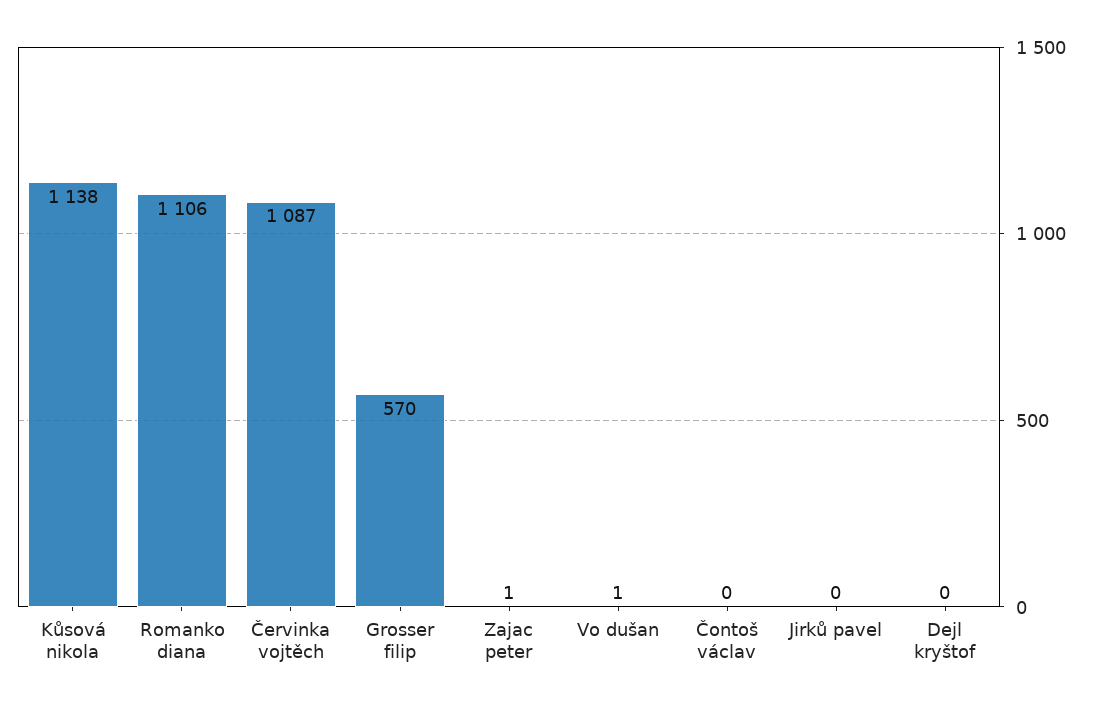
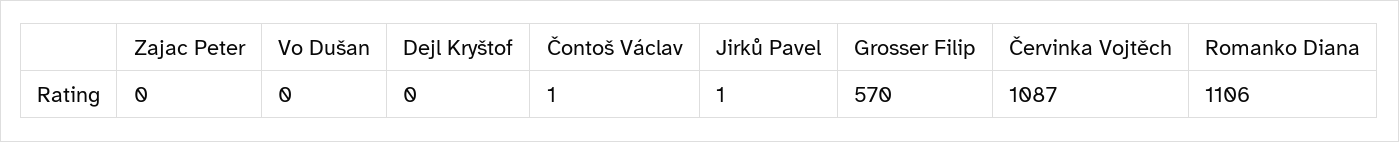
  {
-   "Kůsová nikola": 1138,
    "Romanko diana": 1106,
    "Červinka vojtěch": 1087,
    "Grosser filip": 570,
-   "Zajac peter": 1,
+   "Zajac peter": 0,
-   "Vo dušan": 1,
+   "Vo dušan": 0,
-   "Čontoš václav": 0,
+   "Čontoš václav": 1,
-   "Jirků pavel": 0,
+   "Jirků pavel": 1,
    "Dejl kryštof": 0
  }

